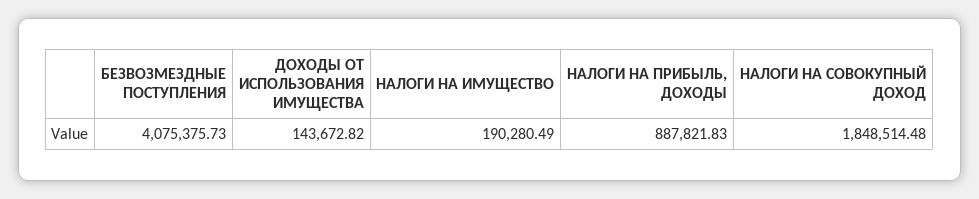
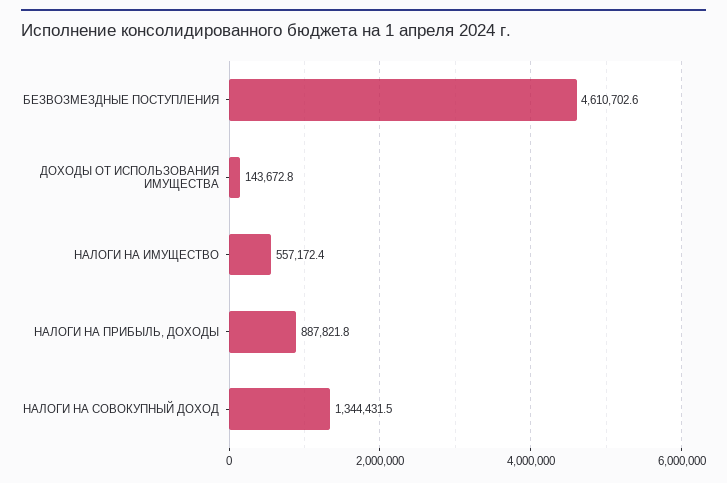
  {
-   "БЕЗВОЗМЕЗДНЫЕ ПОСТУПЛЕНИЯ": 4075375.73,
+   "БЕЗВОЗМЕЗДНЫЕ ПОСТУПЛЕНИЯ": 4610702.6,
    "ДОХОДЫ ОТ ИСПОЛЬЗОВАНИЯ ИМУЩЕСТВА": 143672.82,
-   "НАЛОГИ НА ИМУЩЕСТВО": 190280.49,
+   "НАЛОГИ НА ИМУЩЕСТВО": 557172.4,
    "НАЛОГИ НА ПРИБЫЛЬ, ДОХОДЫ": 887821.83,
-   "НАЛОГИ НА СОВОКУПНЫЙ ДОХОД": 1848514.48
+   "НАЛОГИ НА СОВОКУПНЫЙ ДОХОД": 1344431.5
  }

